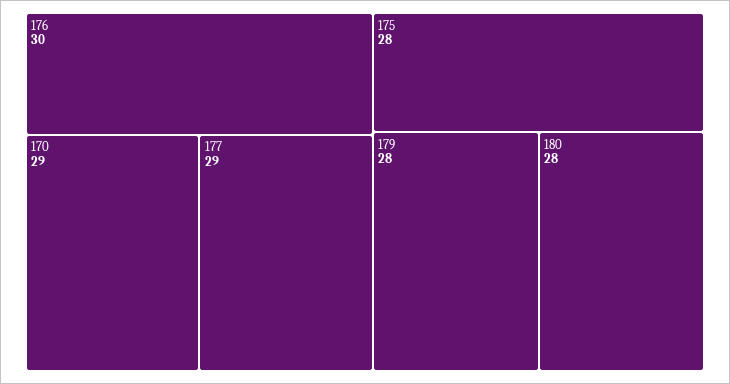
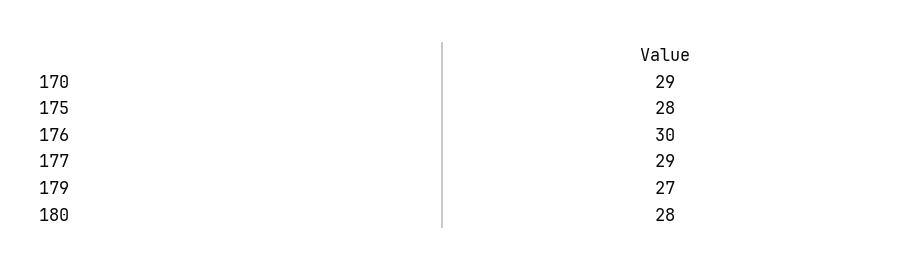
  {
    "176": 30,
    "170": 29,
    "177": 29,
    "175": 28,
-   "179": 28,
+   "179": 27,
    "180": 28
  }

